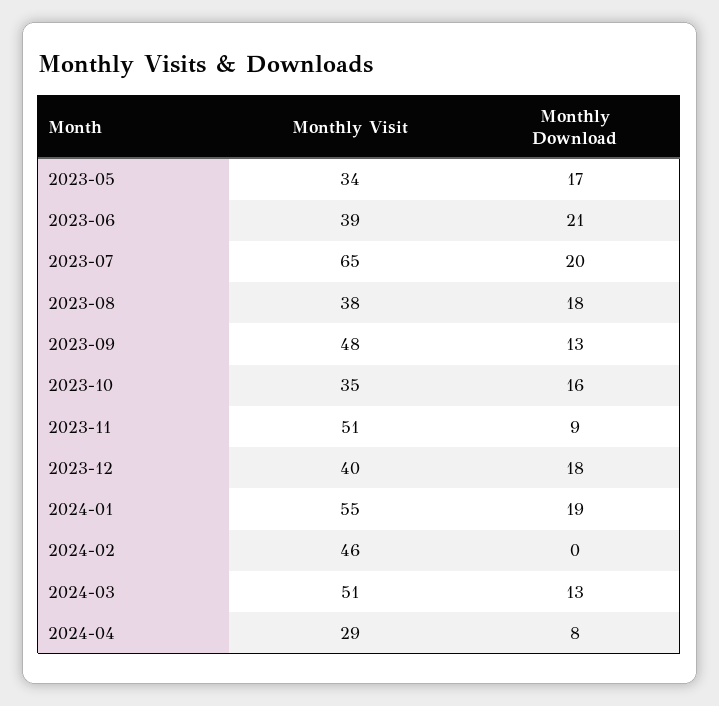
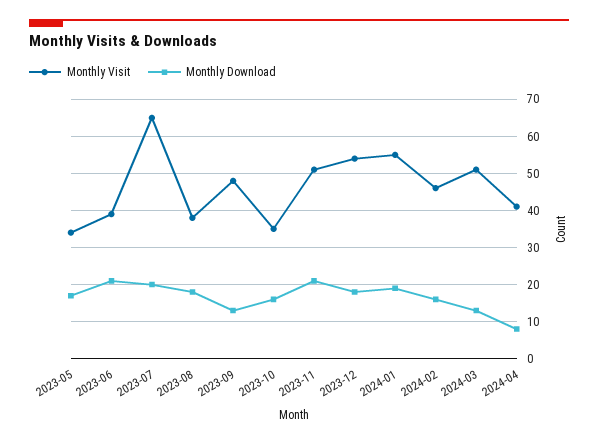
  {
    "Monthly Visit": {
      "2023-05": 34,
      "2023-06": 39,
      "2023-07": 65,
      "2023-08": 38,
      "2023-09": 48,
      "2023-10": 35,
      "2023-11": 51,
-     "2023-12": 40,
+     "2023-12": 55,
      "2024-01": 55,
      "2024-02": 46,
      "2024-03": 51,
-     "2024-04": 29
+     "2024-04": 40
    },
    "Monthly Download": {
      "2023-05": 17,
      "2023-06": 21,
      "2023-07": 20,
      "2023-08": 18,
      "2023-09": 13,
      "2023-10": 16,
-     "2023-11": 9,
+     "2023-11": 20,
      "2023-12": 18,
      "2024-01": 19,
-     "2024-02": 0,
+     "2024-02": 15,
      "2024-03": 13,
      "2024-04": 8
    }
  }

